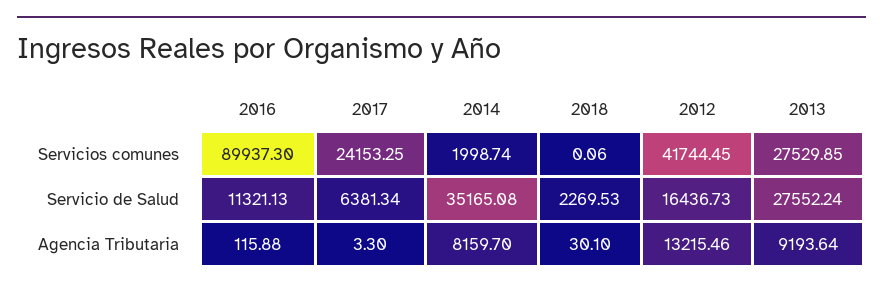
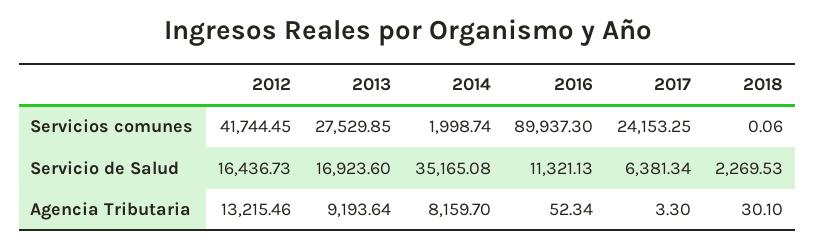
  {
    "2016": {
      "Servicios comunes": 89937.3,
      "Servicio de Salud": 11321.13,
-     "Agencia Tributaria": 115.88
+     "Agencia Tributaria": 52.34
    },
    "2017": {
      "Servicios comunes": 24153.25,
      "Servicio de Salud": 6381.34,
      "Agencia Tributaria": 3.3
    },
    "2014": {
      "Servicios comunes": 1998.74,
      "Servicio de Salud": 35165.08,
      "Agencia Tributaria": 8159.7
    },
    "2018": {
      "Servicios comunes": 0.06,
      "Servicio de Salud": 2269.53,
      "Agencia Tributaria": 30.1
    },
    "2012": {
      "Servicios comunes": 41744.45,
      "Servicio de Salud": 16436.73,
      "Agencia Tributaria": 13215.46
    },
    "2013": {
      "Servicios comunes": 27529.85,
-     "Servicio de Salud": 27552.24,
+     "Servicio de Salud": 16923.6,
      "Agencia Tributaria": 9193.64
    }
  }

